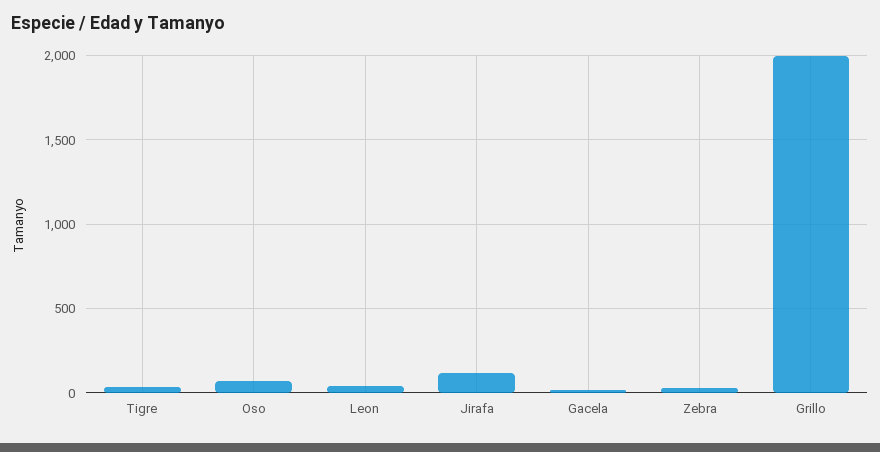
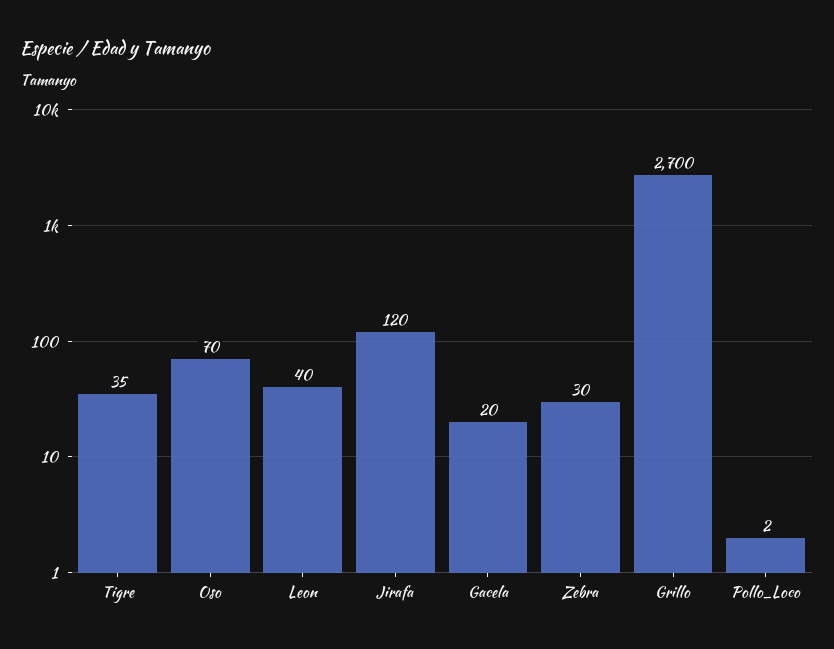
  {
    "Tigre": 35,
    "Oso": 70,
    "Leon": 40,
    "Jirafa": 120,
    "Gacela": 20,
    "Zebra": 30,
-   "Grillo": 2000
+   "Grillo": 2700,
+   "Pollo_Loco": 2
  }

